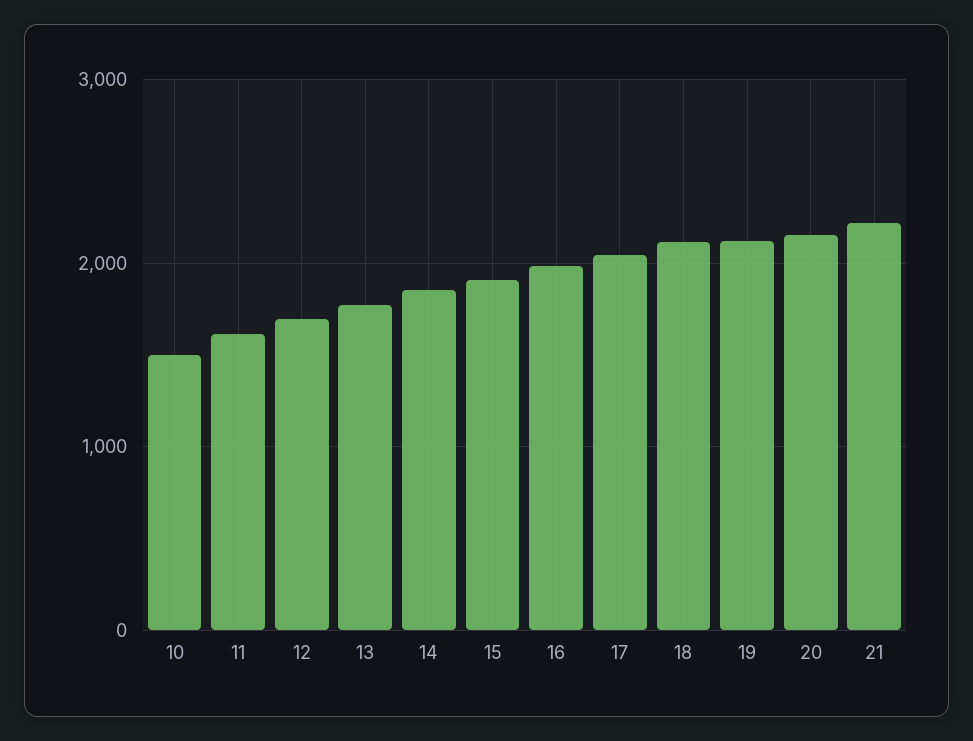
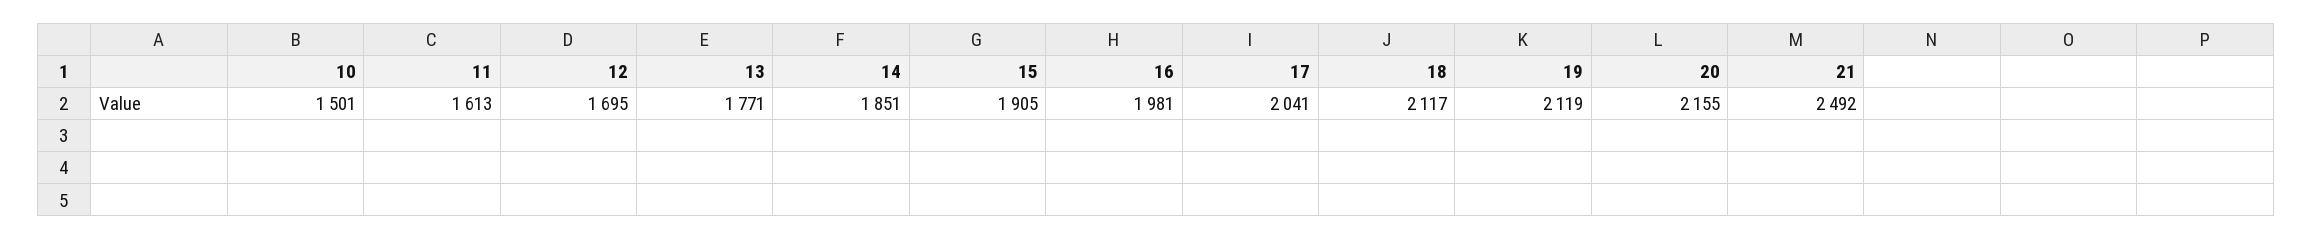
  {
    "10": 1501,
    "11": 1613,
    "12": 1695,
    "13": 1771,
    "14": 1851,
    "15": 1905,
    "16": 1981,
    "17": 2041,
    "18": 2117,
    "19": 2119,
    "20": 2155,
-   "21": 2200
+   "21": 2492
  }

